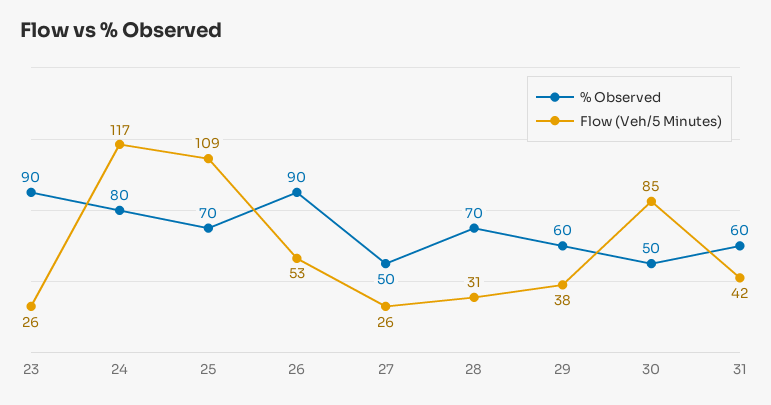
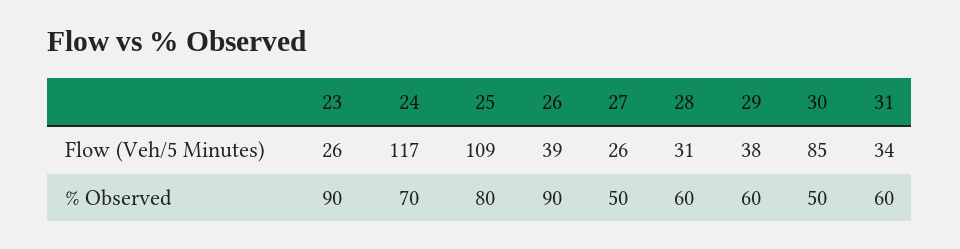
  {
    "% Observed": {
      "23": 90,
-     "24": 80,
+     "24": 70,
-     "25": 70,
+     "25": 80,
      "26": 90,
      "27": 50,
-     "28": 70,
+     "28": 60,
      "29": 60,
      "30": 50,
      "31": 60
    },
    "Flow (Veh/5 Minutes)": {
      "23": 26,
      "24": 117,
      "25": 109,
-     "26": 53,
+     "26": 39,
      "27": 26,
      "28": 31,
      "29": 38,
      "30": 85,
-     "31": 42
+     "31": 34
    }
  }

